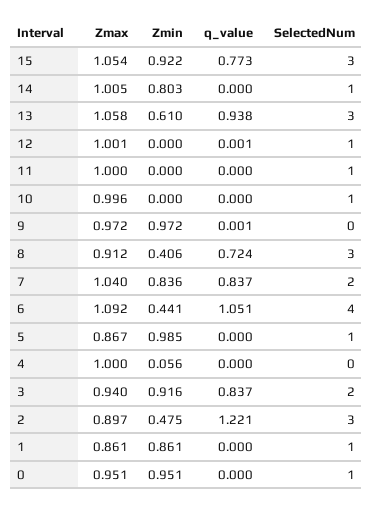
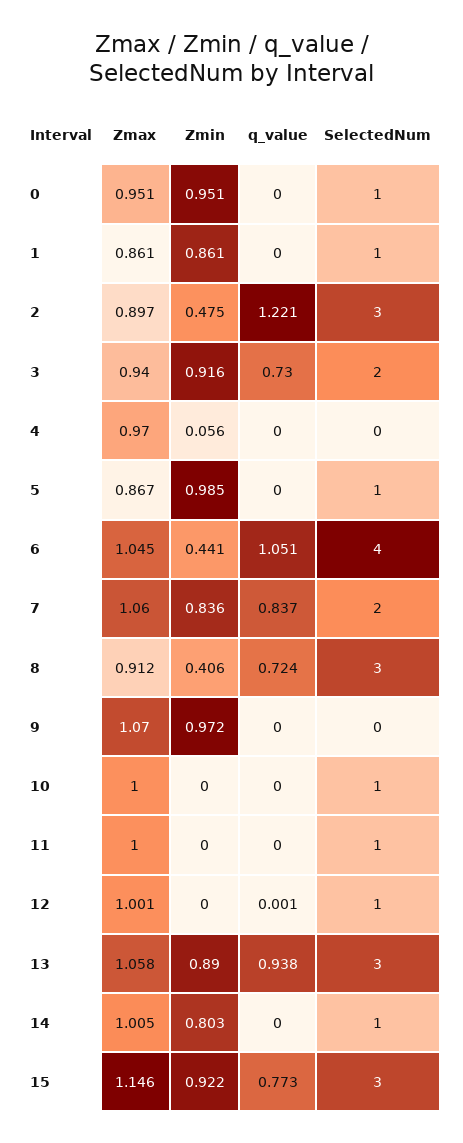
  {
    "Zmax": {
-     "15": 1.054,
+     "15": 1.146,
      "14": 1.005,
      "13": 1.058,
      "12": 1.001,
      "11": 1,
-     "10": 0.996,
+     "10": 1,
-     "9": 0.972,
+     "9": 1.07,
      "8": 0.912,
-     "7": 1.04,
+     "7": 1.06,
-     "6": 1.092,
+     "6": 1.045,
      "5": 0.867,
-     "4": 1,
+     "4": 0.97,
      "3": 0.94,
      "2": 0.897,
      "1": 0.861,
      "0": 0.951
    },
    "Zmin": {
      "15": 0.922,
      "14": 0.803,
-     "13": 0.61,
+     "13": 0.89,
      "12": 0,
      "11": 0,
      "10": 0,
      "9": 0.972,
      "8": 0.406,
      "7": 0.836,
      "6": 0.441,
      "5": 0.985,
      "4": 0.056,
      "3": 0.916,
      "2": 0.475,
      "1": 0.861,
      "0": 0.951
    },
    "q_value": {
      "15": 0.773,
      "14": 0,
      "13": 0.938,
      "12": 0.001,
      "11": 0,
      "10": 0,
-     "9": 0.001,
+     "9": 0,
      "8": 0.724,
      "7": 0.837,
      "6": 1.051,
      "5": 0,
      "4": 0,
-     "3": 0.837,
+     "3": 0.73,
      "2": 1.221,
      "1": 0,
      "0": 0
    },
    "SelectedNum": {
      "15": 3,
      "14": 1,
      "13": 3,
      "12": 1,
      "11": 1,
      "10": 1,
      "9": 0,
      "8": 3,
      "7": 2,
      "6": 4,
      "5": 1,
      "4": 0,
      "3": 2,
      "2": 3,
      "1": 1,
      "0": 1
    }
  }

